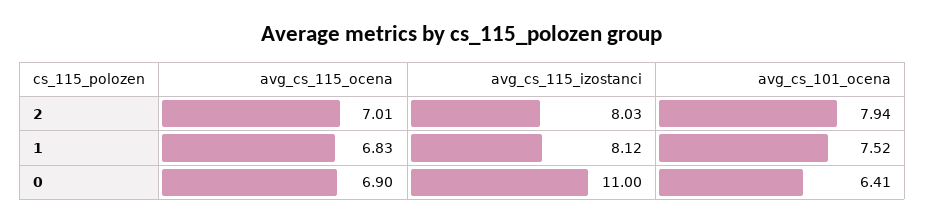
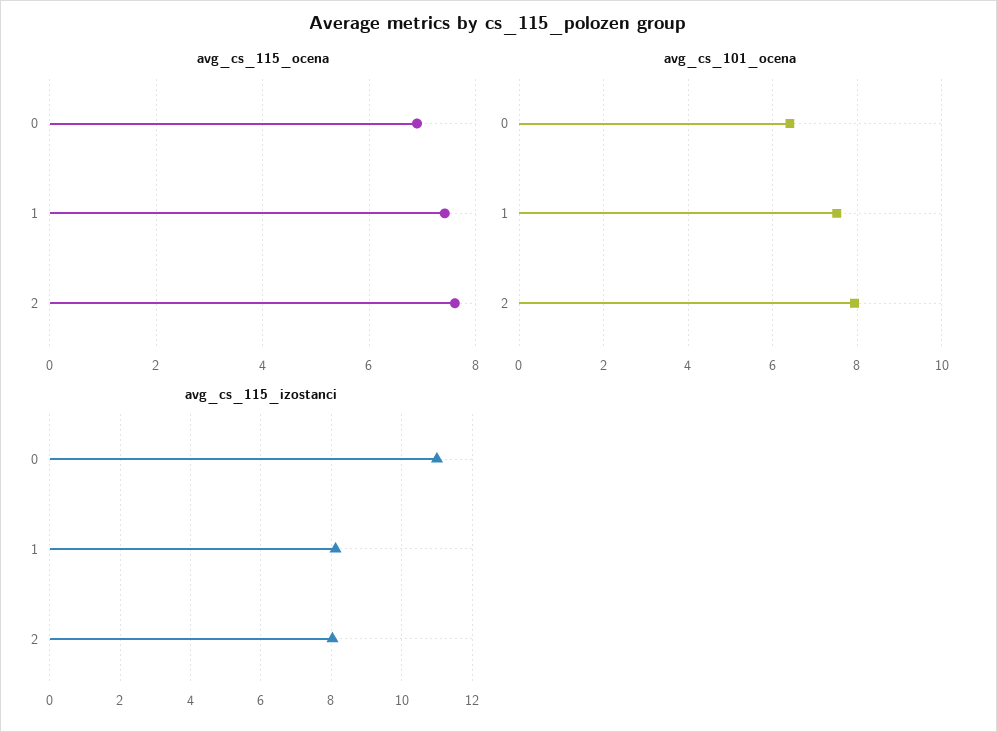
  {
    "avg_cs_115_ocena": {
-     "2": 7.01,
+     "2": 7.6,
-     "1": 6.83,
+     "1": 7.4,
      "0": 6.9
    },
    "avg_cs_115_izostanci": {
      "2": 8.03,
      "1": 8.12,
      "0": 11
    },
    "avg_cs_101_ocena": {
      "2": 7.94,
      "1": 7.52,
      "0": 6.41
    }
  }

